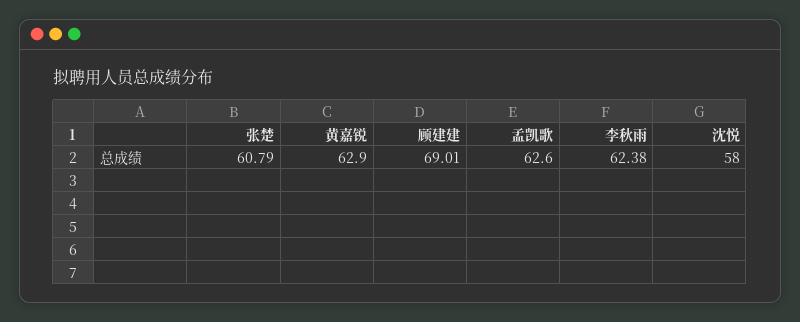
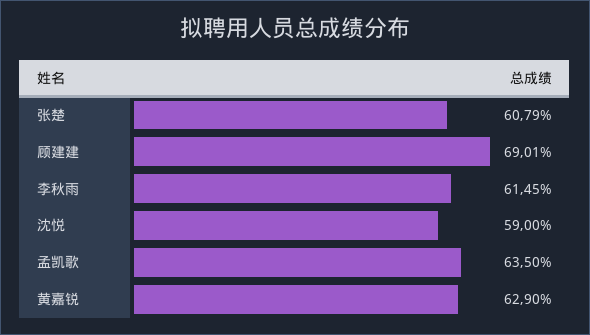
  {
    "张楚": 60.79,
    "黄嘉锐": 62.9,
    "顾建建": 69.01,
-   "孟凯歌": 62.6,
+   "孟凯歌": 63.5,
-   "李秋雨": 62.38,
+   "李秋雨": 61.45,
-   "沈悦": 58
+   "沈悦": 59
  }

